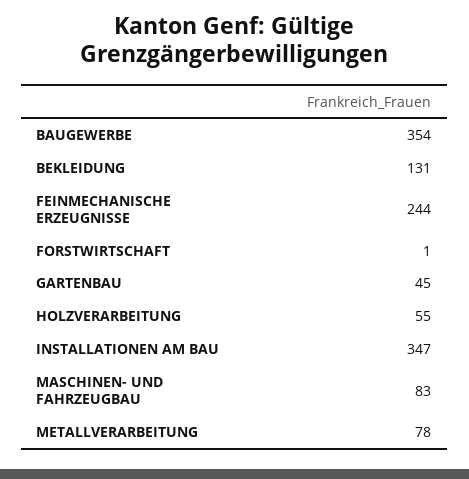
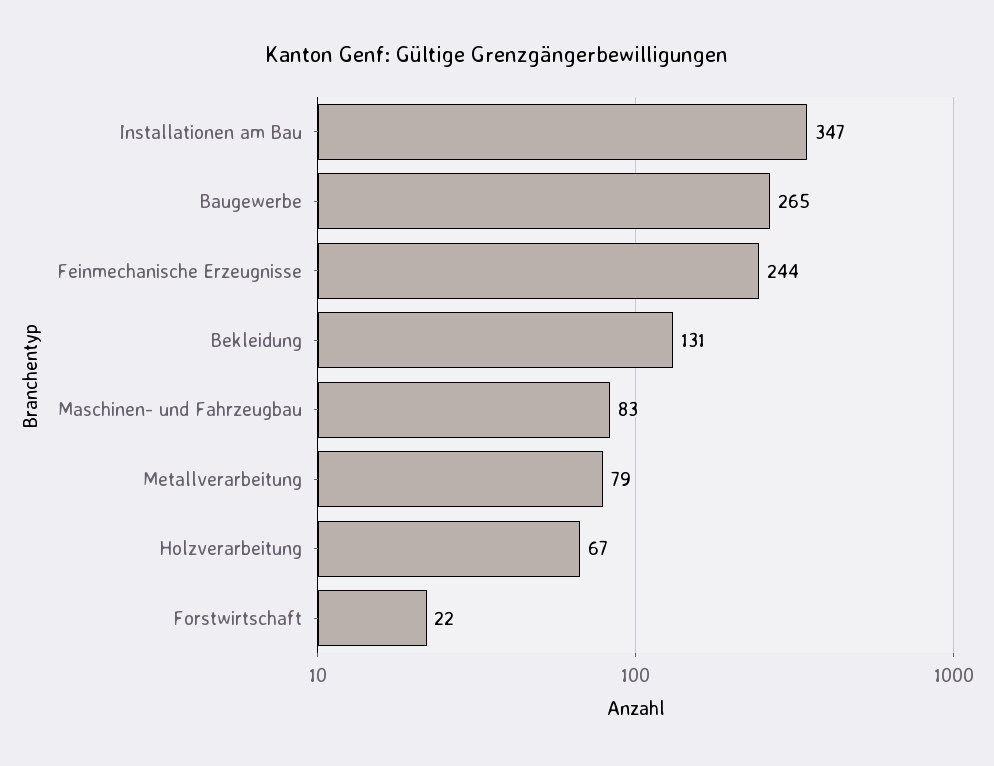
  {
-   "BAUGEWERBE": 354,
+   "BAUGEWERBE": 265,
    "BEKLEIDUNG": 131,
    "FEINMECHANISCHE ERZEUGNISSE": 244,
-   "FORSTWIRTSCHAFT": 1,
+   "FORSTWIRTSCHAFT": 22,
-   "GARTENBAU": 45,
-   "HOLZVERARBEITUNG": 55,
+   "HOLZVERARBEITUNG": 67,
    "INSTALLATIONEN AM BAU": 347,
    "MASCHINEN- UND FAHRZEUGBAU": 83,
-   "METALLVERARBEITUNG": 78
+   "METALLVERARBEITUNG": 79
  }

